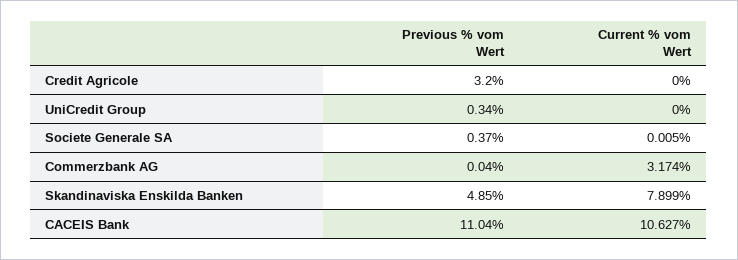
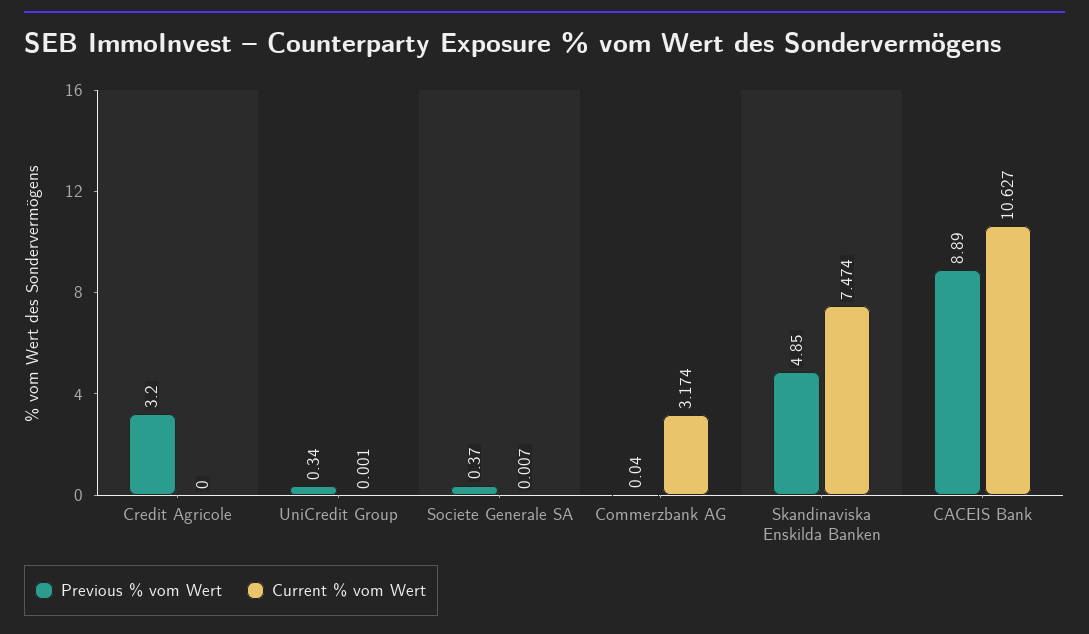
  {
    "Previous % vom Wert": {
      "Credit Agricole": 3.2,
      "UniCredit Group": 0.34,
      "Societe Generale SA": 0.37,
      "Commerzbank AG": 0.04,
      "Skandinaviska Enskilda Banken": 4.85,
-     "CACEIS Bank": 11.04
+     "CACEIS Bank": 8.89
    },
    "Current % vom Wert": {
      "Credit Agricole": 0,
-     "UniCredit Group": 0,
+     "UniCredit Group": 0.001,
-     "Societe Generale SA": 0.005,
+     "Societe Generale SA": 0.007,
      "Commerzbank AG": 3.174,
-     "Skandinaviska Enskilda Banken": 7.899,
+     "Skandinaviska Enskilda Banken": 7.474,
      "CACEIS Bank": 10.627
    }
  }

